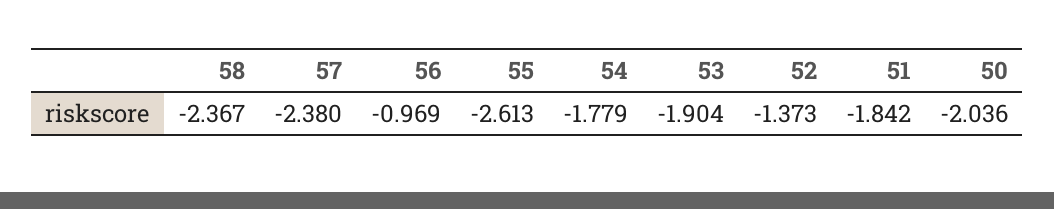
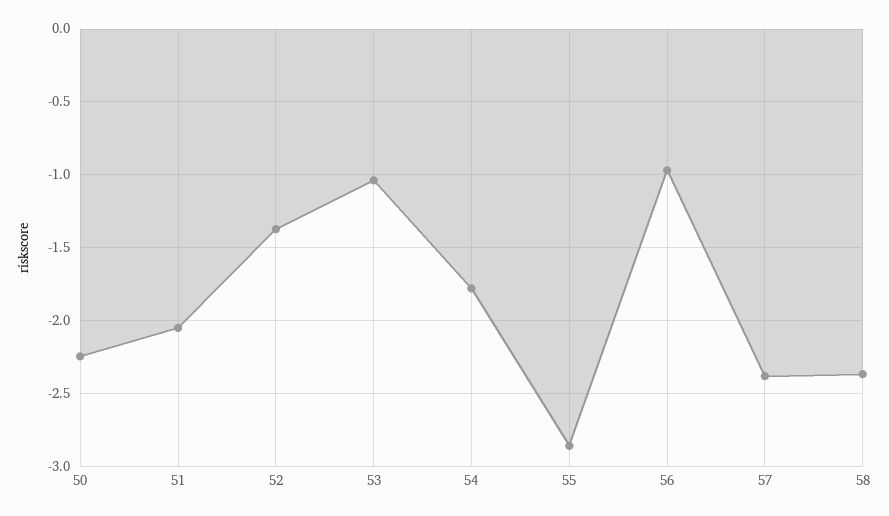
  {
    "58": -2.367,
    "57": -2.38,
    "56": -0.969,
-   "55": -2.613,
+   "55": -2.85,
    "54": -1.779,
-   "53": -1.904,
+   "53": -1.05,
    "52": -1.373,
-   "51": -1.842,
+   "51": -2.05,
-   "50": -2.036
+   "50": -2.25
  }

